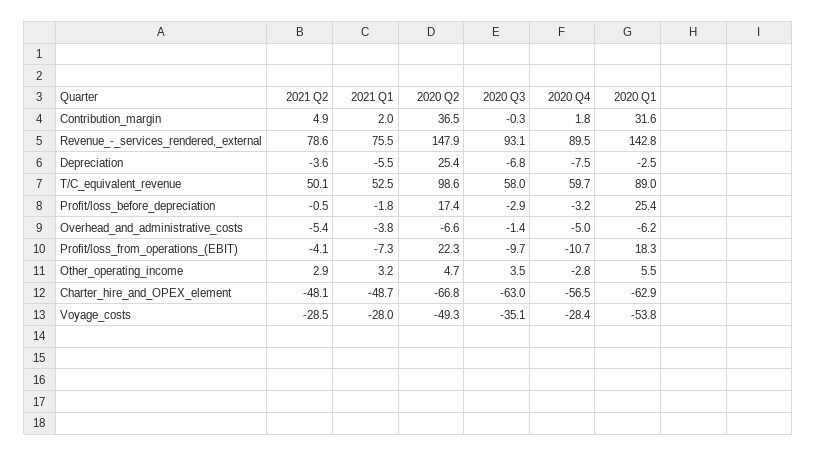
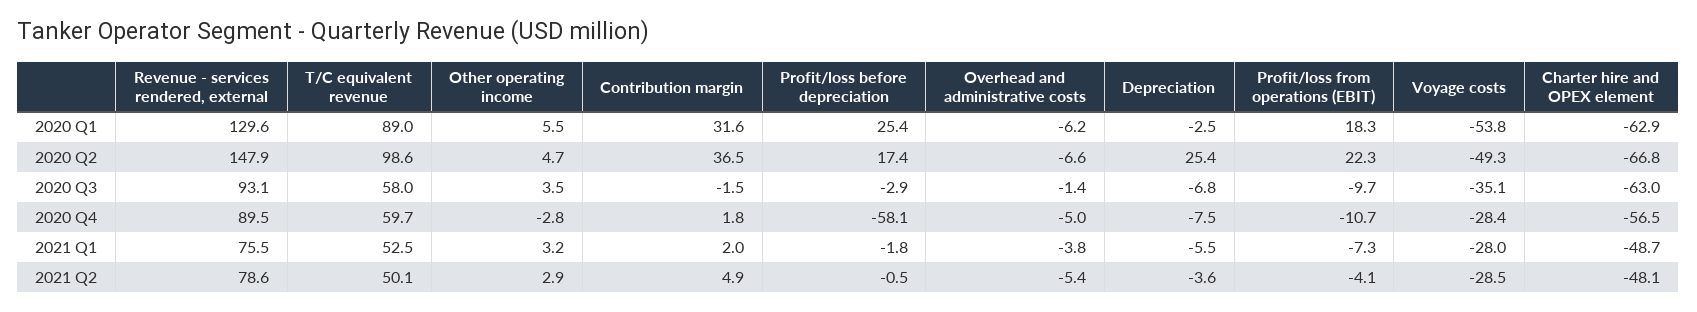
  {
    "2021 Q2": {
      "Contribution_margin": 4.9,
      "Revenue_-_services_rendered,_external": 78.6,
      "Depreciation": -3.6,
      "T/C_equivalent_revenue": 50.1,
      "Profit/loss_before_depreciation": -0.5,
      "Overhead_and_administrative_costs": -5.4,
      "Profit/loss_from_operations_(EBIT)": -4.1,
      "Other_operating_income": 2.9,
      "Charter_hire_and_OPEX_element": -48.1,
      "Voyage_costs": -28.5
    },
    "2021 Q1": {
      "Contribution_margin": 2,
      "Revenue_-_services_rendered,_external": 75.5,
      "Depreciation": -5.5,
      "T/C_equivalent_revenue": 52.5,
      "Profit/loss_before_depreciation": -1.8,
      "Overhead_and_administrative_costs": -3.8,
      "Profit/loss_from_operations_(EBIT)": -7.3,
      "Other_operating_income": 3.2,
      "Charter_hire_and_OPEX_element": -48.7,
      "Voyage_costs": -28
    },
    "2020 Q2": {
      "Contribution_margin": 36.5,
      "Revenue_-_services_rendered,_external": 147.9,
      "Depreciation": 25.4,
      "T/C_equivalent_revenue": 98.6,
      "Profit/loss_before_depreciation": 17.4,
      "Overhead_and_administrative_costs": -6.6,
      "Profit/loss_from_operations_(EBIT)": 22.3,
      "Other_operating_income": 4.7,
      "Charter_hire_and_OPEX_element": -66.8,
      "Voyage_costs": -49.3
    },
    "2020 Q3": {
-     "Contribution_margin": -0.3,
+     "Contribution_margin": -1.5,
      "Revenue_-_services_rendered,_external": 93.1,
      "Depreciation": -6.8,
      "T/C_equivalent_revenue": 58,
      "Profit/loss_before_depreciation": -2.9,
      "Overhead_and_administrative_costs": -1.4,
      "Profit/loss_from_operations_(EBIT)": -9.7,
      "Other_operating_income": 3.5,
      "Charter_hire_and_OPEX_element": -63,
      "Voyage_costs": -35.1
    },
    "2020 Q4": {
      "Contribution_margin": 1.8,
      "Revenue_-_services_rendered,_external": 89.5,
      "Depreciation": -7.5,
      "T/C_equivalent_revenue": 59.7,
-     "Profit/loss_before_depreciation": -3.2,
+     "Profit/loss_before_depreciation": -58.1,
      "Overhead_and_administrative_costs": -5,
      "Profit/loss_from_operations_(EBIT)": -10.7,
      "Other_operating_income": -2.8,
      "Charter_hire_and_OPEX_element": -56.5,
      "Voyage_costs": -28.4
    },
    "2020 Q1": {
      "Contribution_margin": 31.6,
-     "Revenue_-_services_rendered,_external": 142.8,
+     "Revenue_-_services_rendered,_external": 129.6,
      "Depreciation": -2.5,
      "T/C_equivalent_revenue": 89,
      "Profit/loss_before_depreciation": 25.4,
      "Overhead_and_administrative_costs": -6.2,
      "Profit/loss_from_operations_(EBIT)": 18.3,
      "Other_operating_income": 5.5,
      "Charter_hire_and_OPEX_element": -62.9,
      "Voyage_costs": -53.8
    }
  }

